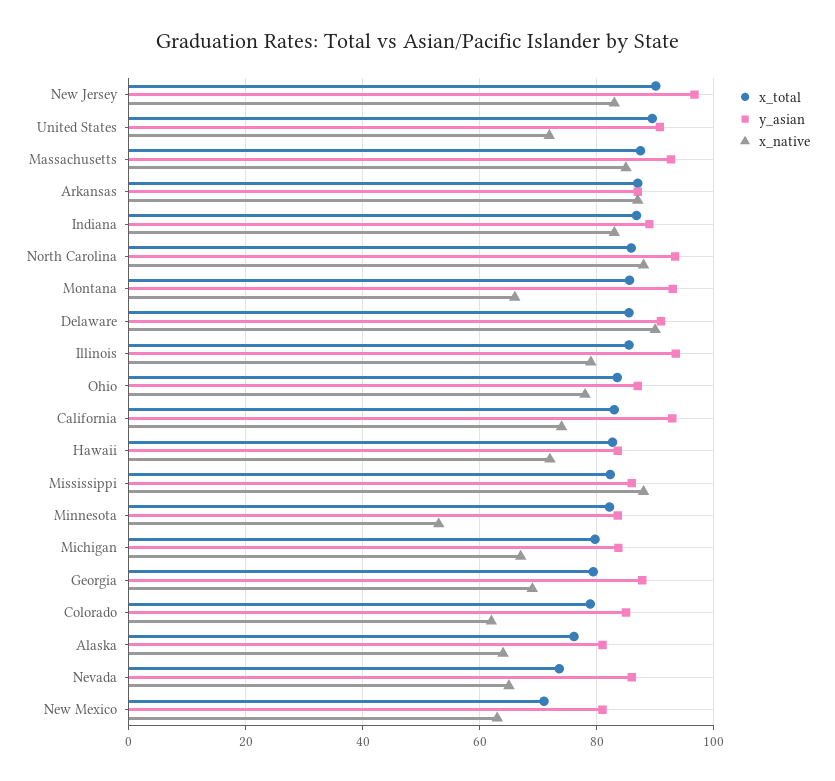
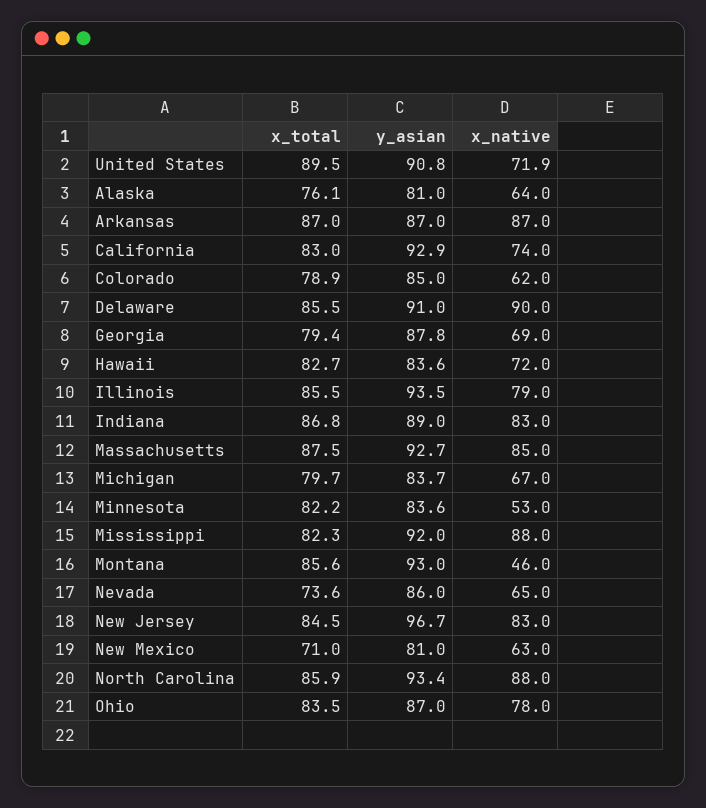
  {
    "x_total": {
-     "New Jersey": 90,
+     "New Jersey": 84.5,
      "United States": 89.5,
      "Massachusetts": 87.5,
      "Arkansas": 87,
      "Indiana": 86.8,
      "North Carolina": 85.9,
      "Montana": 85.6,
      "Delaware": 85.5,
      "Illinois": 85.5,
      "Ohio": 83.5,
      "California": 83,
      "Hawaii": 82.7,
      "Mississippi": 82.3,
      "Minnesota": 82.2,
      "Michigan": 79.7,
      "Georgia": 79.4,
      "Colorado": 78.9,
      "Alaska": 76.1,
      "Nevada": 73.6,
      "New Mexico": 71
    },
    "y_asian": {
      "New Jersey": 96.7,
      "United States": 90.8,
      "Massachusetts": 92.7,
      "Arkansas": 87,
      "Indiana": 89,
      "North Carolina": 93.4,
      "Montana": 93,
      "Delaware": 91,
      "Illinois": 93.5,
      "Ohio": 87,
      "California": 92.9,
      "Hawaii": 83.6,
-     "Mississippi": 86,
+     "Mississippi": 92,
      "Minnesota": 83.6,
      "Michigan": 83.7,
      "Georgia": 87.8,
      "Colorado": 85,
      "Alaska": 81,
      "Nevada": 86,
      "New Mexico": 81
    },
    "x_native": {
      "New Jersey": 83,
      "United States": 71.9,
      "Massachusetts": 85,
      "Arkansas": 87,
      "Indiana": 83,
      "North Carolina": 88,
-     "Montana": 66,
+     "Montana": 46,
      "Delaware": 90,
      "Illinois": 79,
      "Ohio": 78,
      "California": 74,
      "Hawaii": 72,
      "Mississippi": 88,
      "Minnesota": 53,
      "Michigan": 67,
      "Georgia": 69,
      "Colorado": 62,
      "Alaska": 64,
      "Nevada": 65,
      "New Mexico": 63
    }
  }

